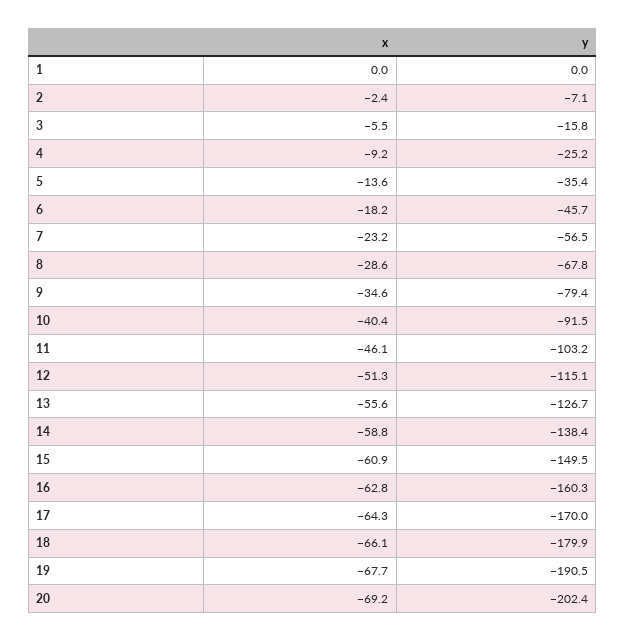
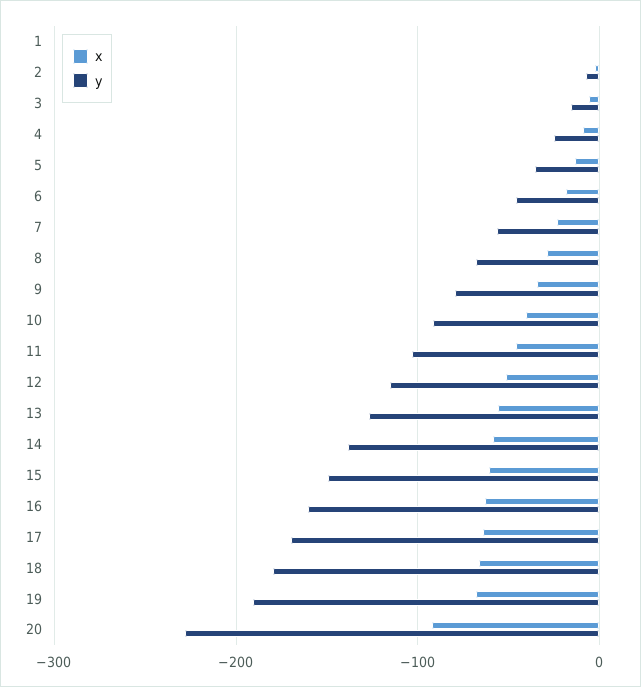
  {
    "x": {
      "1": 0,
      "2": -2.4,
      "3": -5.5,
      "4": -9.2,
      "5": -13.6,
      "6": -18.2,
      "7": -23.2,
      "8": -28.6,
      "9": -34.6,
      "10": -40.4,
      "11": -46.1,
      "12": -51.3,
      "13": -55.6,
      "14": -58.8,
      "15": -60.9,
      "16": -62.8,
      "17": -64.3,
      "18": -66.1,
      "19": -67.7,
-     "20": -69.2
+     "20": -90
    },
    "y": {
      "1": 0,
      "2": -7.1,
      "3": -15.8,
      "4": -25.2,
      "5": -35.4,
      "6": -45.7,
      "7": -56.5,
      "8": -67.8,
      "9": -79.4,
      "10": -91.5,
      "11": -103.2,
      "12": -115.1,
      "13": -126.7,
      "14": -138.4,
      "15": -149.5,
      "16": -160.3,
      "17": -170,
      "18": -179.9,
      "19": -190.5,
-     "20": -202.4
+     "20": -230
    }
  }

